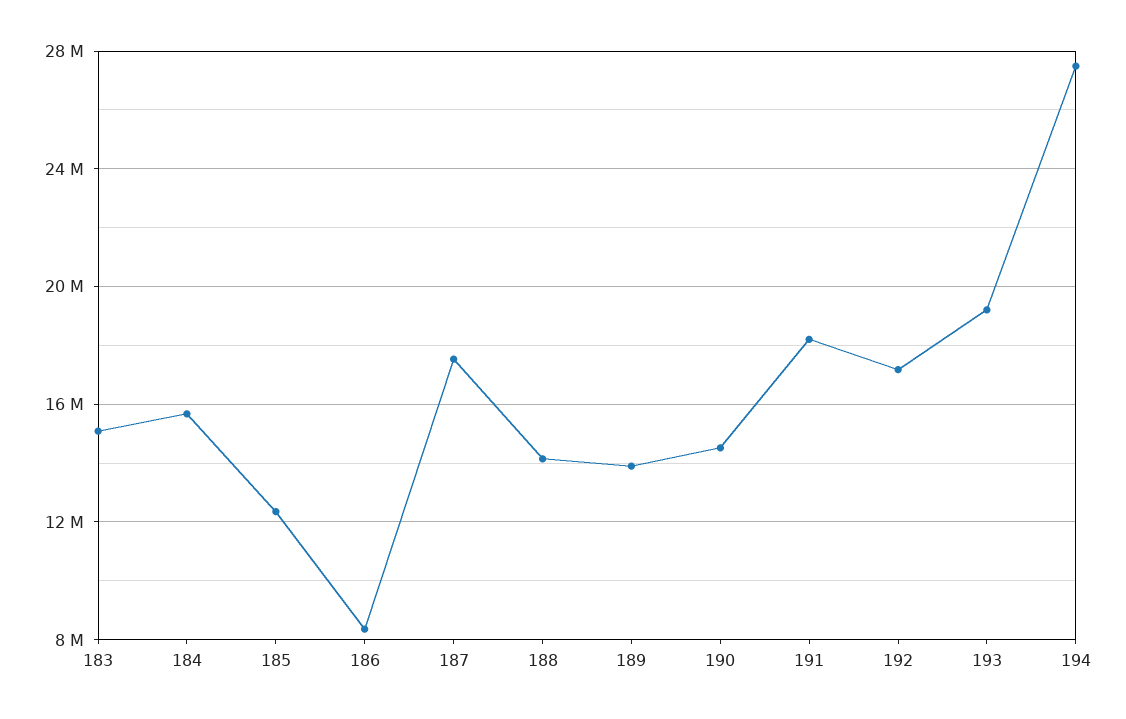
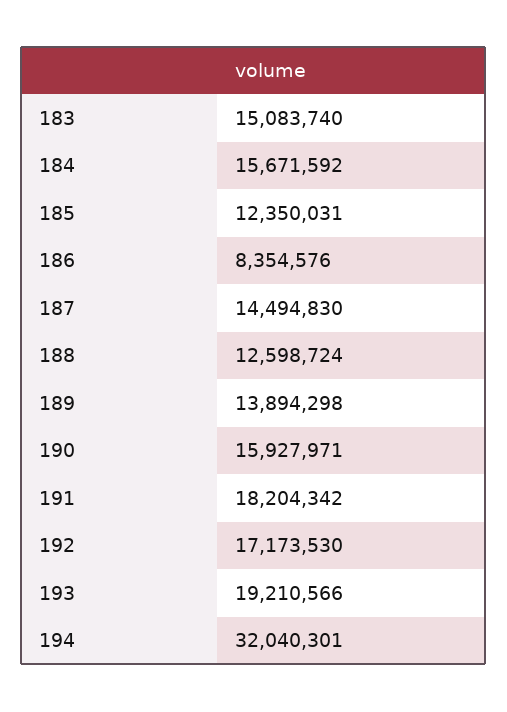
  {
    "183": 15083740,
    "184": 15671592,
    "185": 12350031,
    "186": 8354576,
-   "187": 17500000,
+   "187": 14494830,
-   "188": 14000000,
+   "188": 12598724,
    "189": 13894298,
-   "190": 14500000,
+   "190": 15927971,
    "191": 18204342,
    "192": 17173530,
    "193": 19210566,
-   "194": 27500000
+   "194": 32040301
  }

